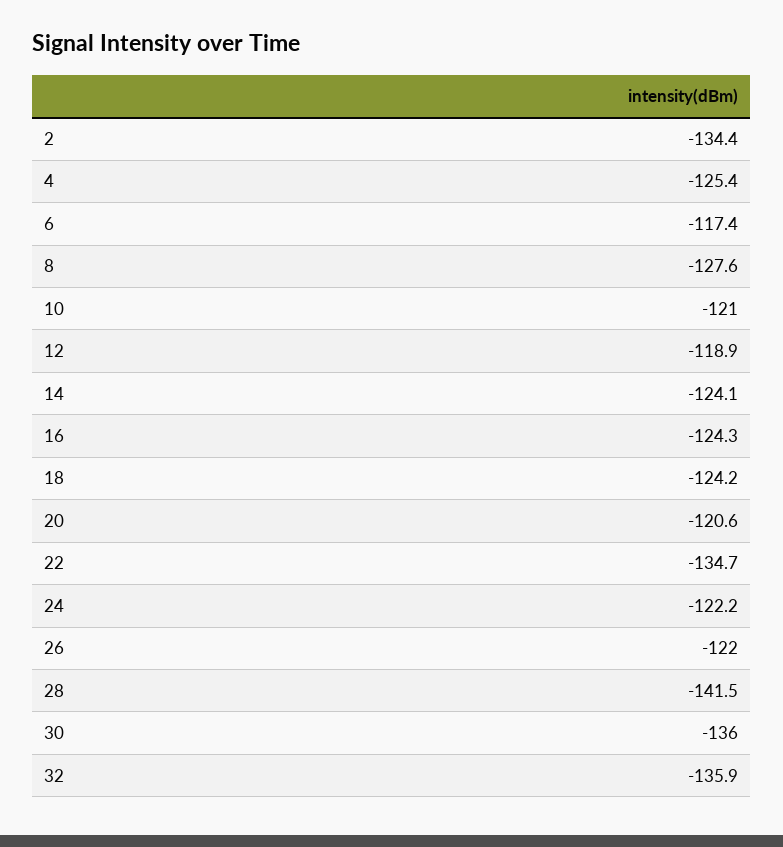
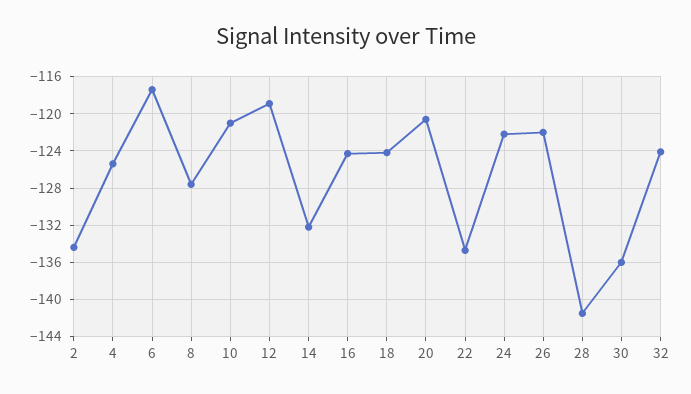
  {
    "2": -134.4,
    "4": -125.4,
    "6": -117.4,
    "8": -127.6,
    "10": -121,
    "12": -118.9,
-   "14": -124.1,
+   "14": -132,
    "16": -124.3,
    "18": -124.2,
    "20": -120.6,
    "22": -134.7,
    "24": -122.2,
    "26": -122,
    "28": -141.5,
    "30": -136,
-   "32": -135.9
+   "32": -124
  }

